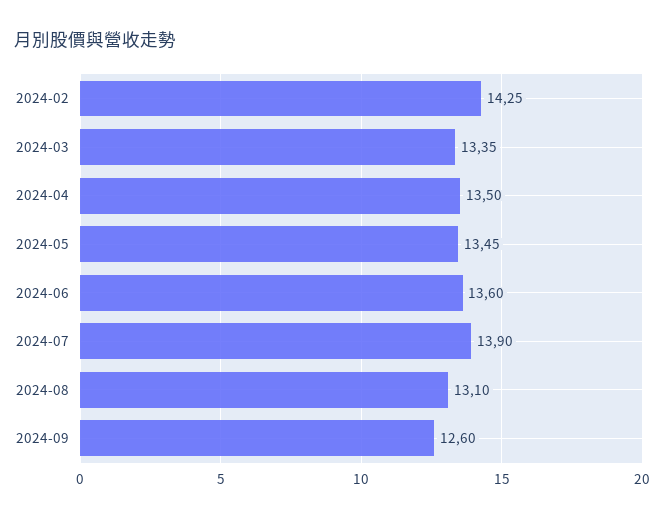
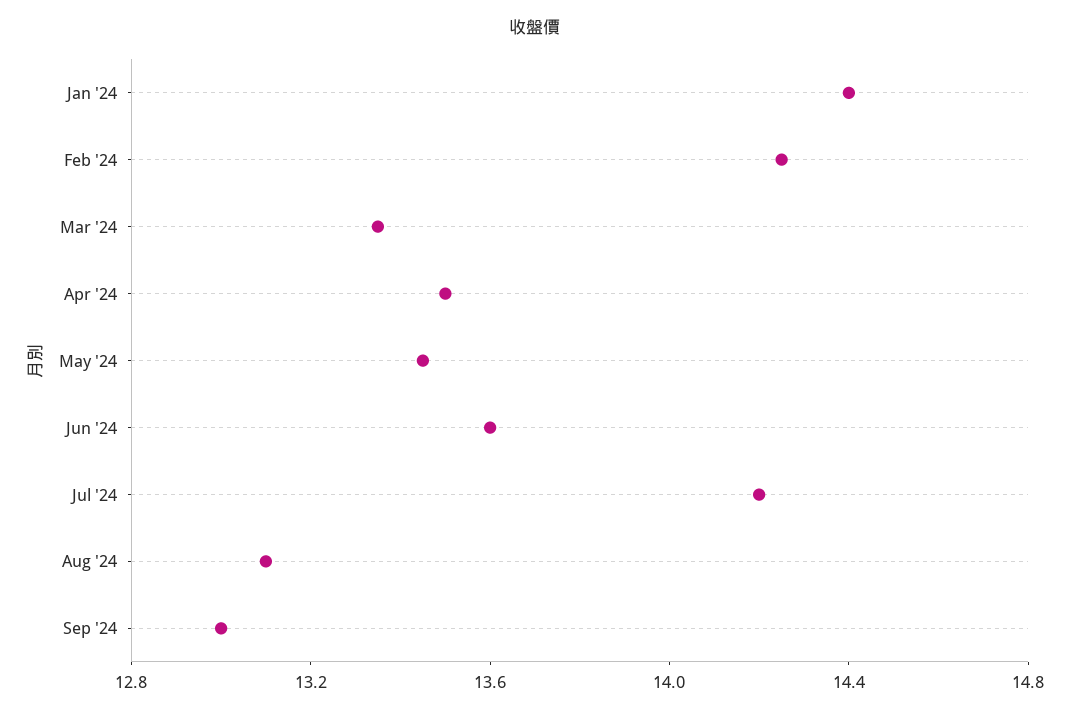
  {
    "2024-02": 14.25,
    "2024-03": 13.35,
    "2024-04": 13.5,
    "2024-05": 13.45,
    "2024-06": 13.6,
-   "2024-07": 13.9,
+   "2024-07": 14.2,
    "2024-08": 13.1,
-   "2024-09": 12.6
+   "2024-09": 13,
+   "Jan '24": 14.4
  }

